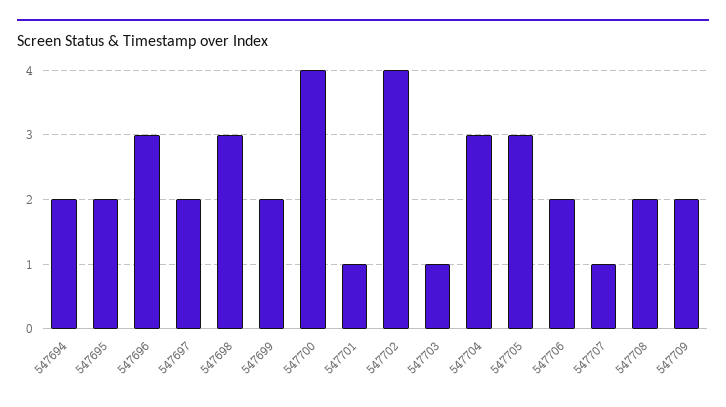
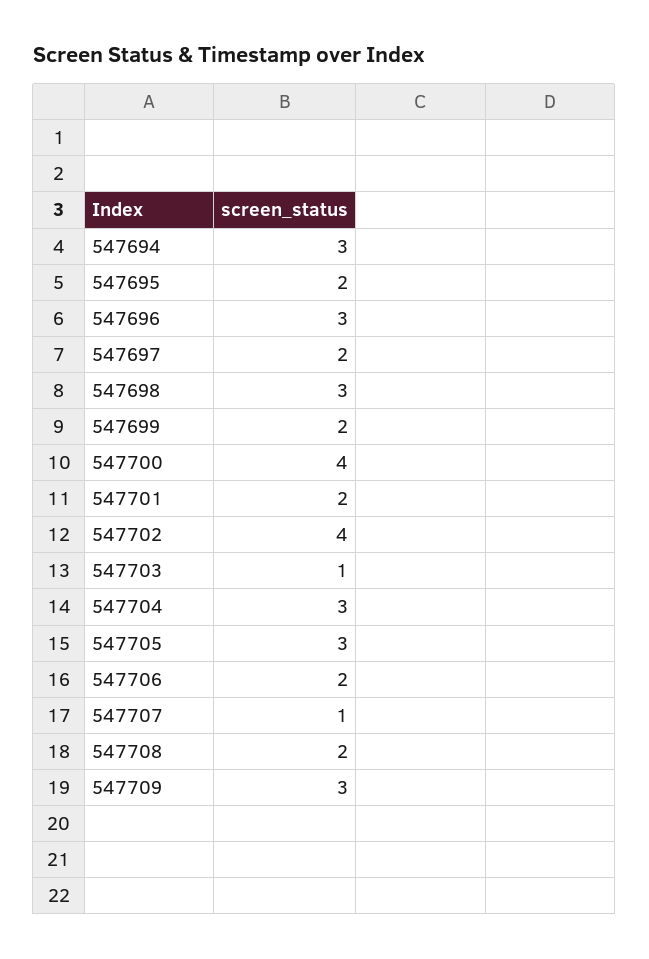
  {
-   "547694": 2,
+   "547694": 3,
    "547695": 2,
    "547696": 3,
    "547697": 2,
    "547698": 3,
    "547699": 2,
    "547700": 4,
-   "547701": 1,
+   "547701": 2,
    "547702": 4,
    "547703": 1,
    "547704": 3,
    "547705": 3,
    "547706": 2,
    "547707": 1,
    "547708": 2,
-   "547709": 2
+   "547709": 3
  }

